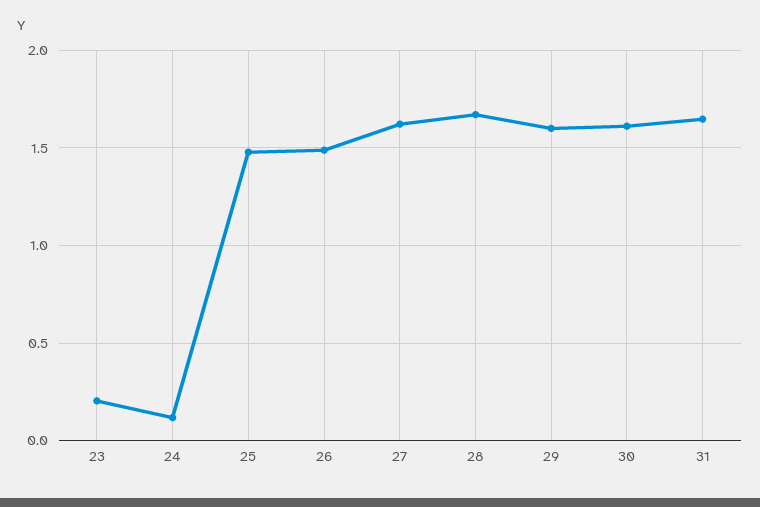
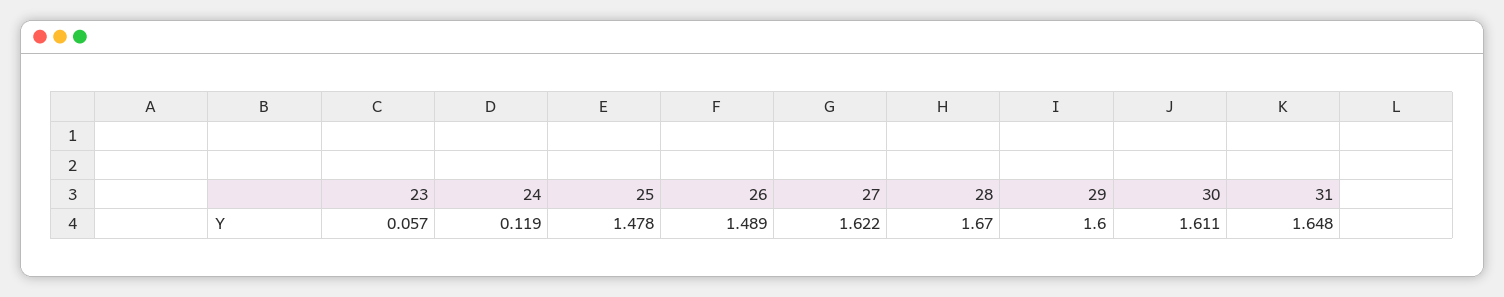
  {
-   "23": 0.2,
+   "23": 0.057,
    "24": 0.119,
    "25": 1.478,
    "26": 1.489,
    "27": 1.622,
    "28": 1.67,
    "29": 1.6,
    "30": 1.611,
    "31": 1.648
  }

